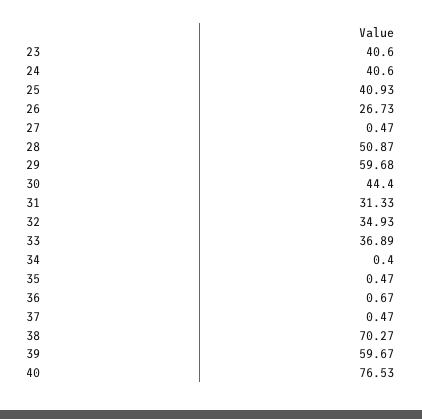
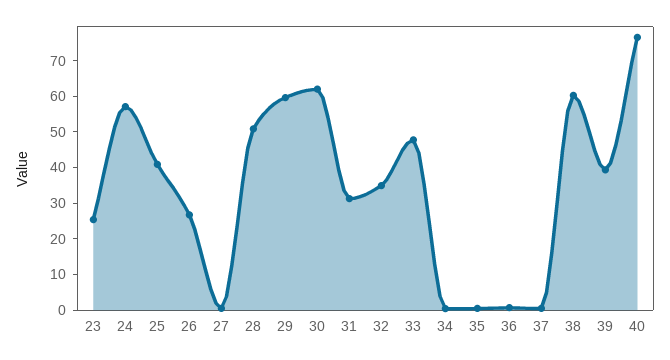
  {
-   "23": 40.6,
+   "23": 25,
-   "24": 40.6,
+   "24": 57.5,
    "25": 40.93,
    "26": 26.73,
    "27": 0.47,
    "28": 50.87,
    "29": 59.68,
-   "30": 44.4,
+   "30": 62.5,
    "31": 31.33,
    "32": 34.93,
-   "33": 36.89,
+   "33": 47.5,
    "34": 0.4,
    "35": 0.47,
    "36": 0.67,
    "37": 0.47,
-   "38": 70.27,
+   "38": 60,
-   "39": 59.67,
+   "39": 40,
    "40": 76.53
  }

